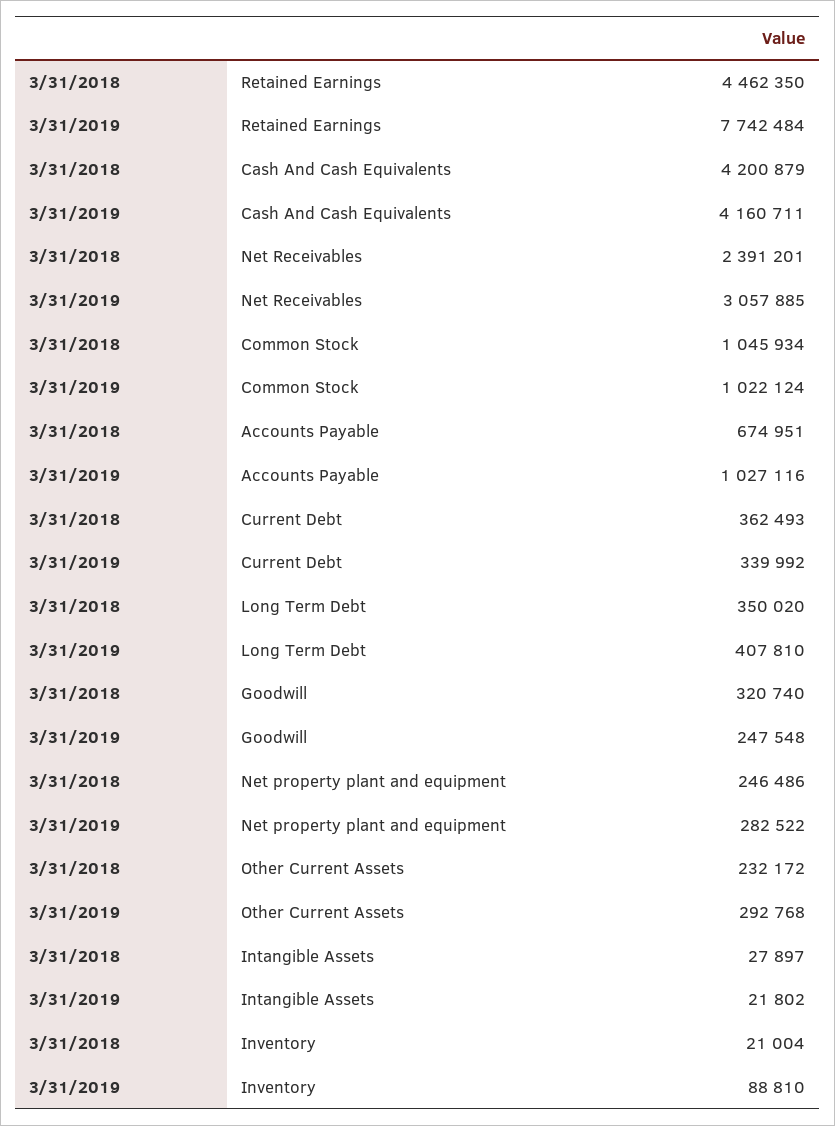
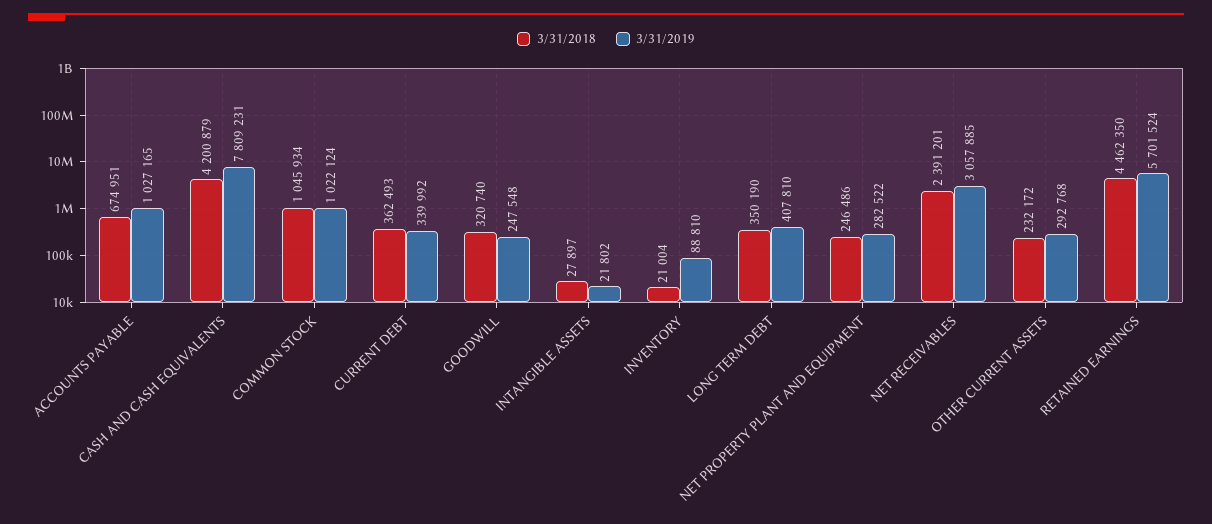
  {
    "3/31/2018": {
      "Retained Earnings": 4462350,
      "Cash And Cash Equivalents": 4200879,
      "Net Receivables": 2391201,
      "Common Stock": 1045934,
      "Accounts Payable": 674951,
      "Current Debt": 362493,
-     "Long Term Debt": 350020,
+     "Long Term Debt": 350190,
      "Goodwill": 320740,
      "Net property plant and equipment": 246486,
      "Other Current Assets": 232172,
      "Intangible Assets": 27897,
      "Inventory": 21004
    },
    "3/31/2019": {
-     "Retained Earnings": 7742484,
+     "Retained Earnings": 5701524,
-     "Cash And Cash Equivalents": 4160711,
+     "Cash And Cash Equivalents": 7809231,
      "Net Receivables": 3057885,
      "Common Stock": 1022124,
-     "Accounts Payable": 1027116,
+     "Accounts Payable": 1027165,
      "Current Debt": 339992,
      "Long Term Debt": 407810,
      "Goodwill": 247548,
      "Net property plant and equipment": 282522,
      "Other Current Assets": 292768,
      "Intangible Assets": 21802,
      "Inventory": 88810
    }
  }

